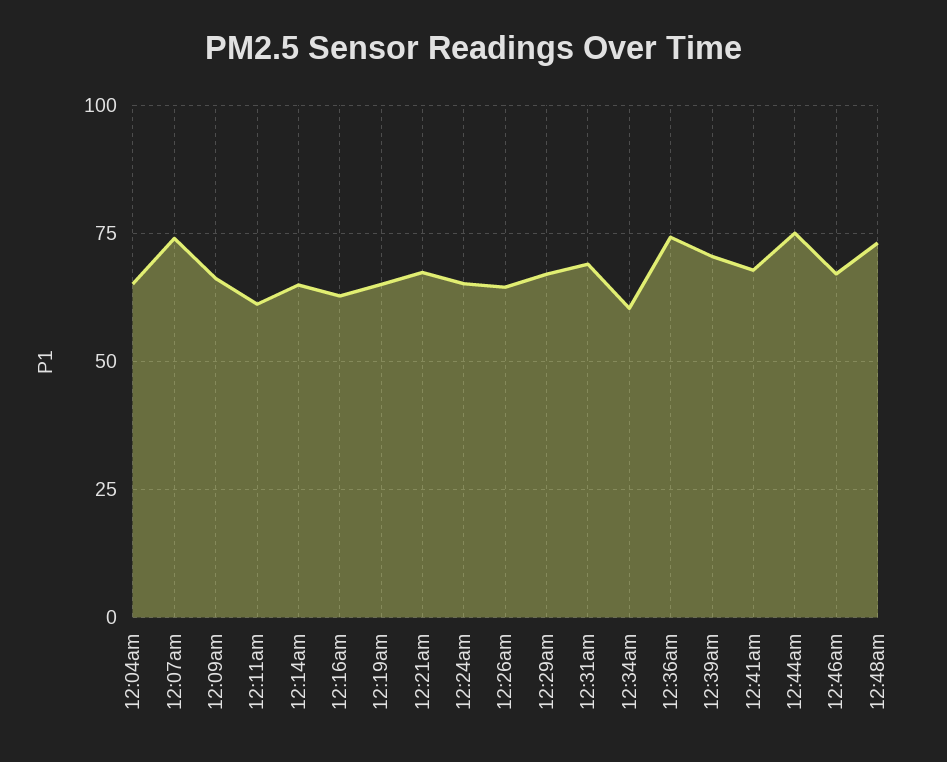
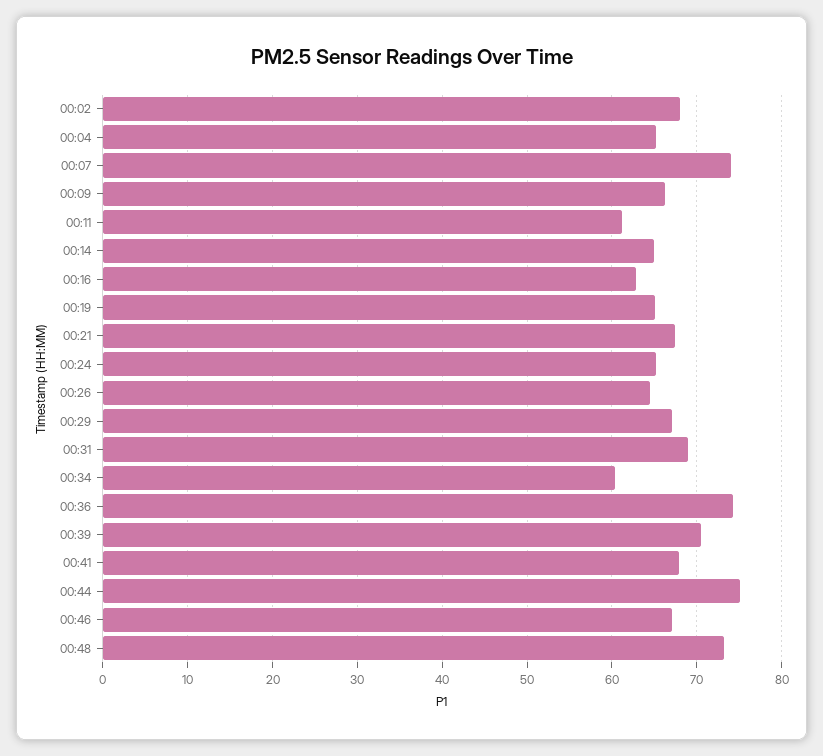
  {
    "12:04am": 65,
    "12:07am": 74,
    "12:09am": 66,
    "12:11am": 61,
    "12:14am": 65,
    "12:16am": 63,
    "12:19am": 65,
    "12:21am": 67,
    "12:24am": 65,
    "12:26am": 65,
    "12:29am": 67,
    "12:31am": 69,
    "12:34am": 60,
    "12:36am": 74,
    "12:39am": 71,
    "12:41am": 68,
    "12:44am": 75,
    "12:46am": 67,
-   "12:48am": 73
+   "12:48am": 73,
+   "00:02": 68
  }

